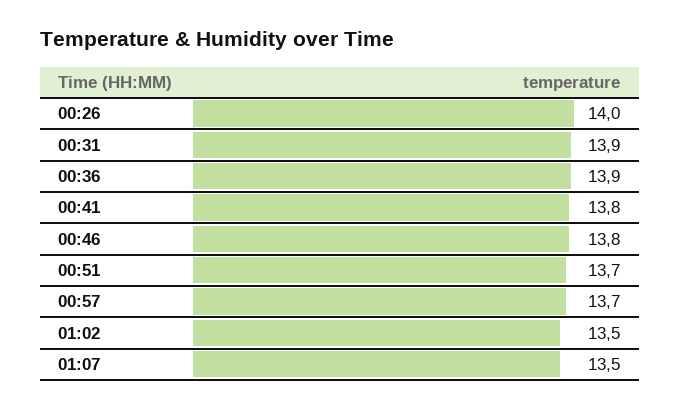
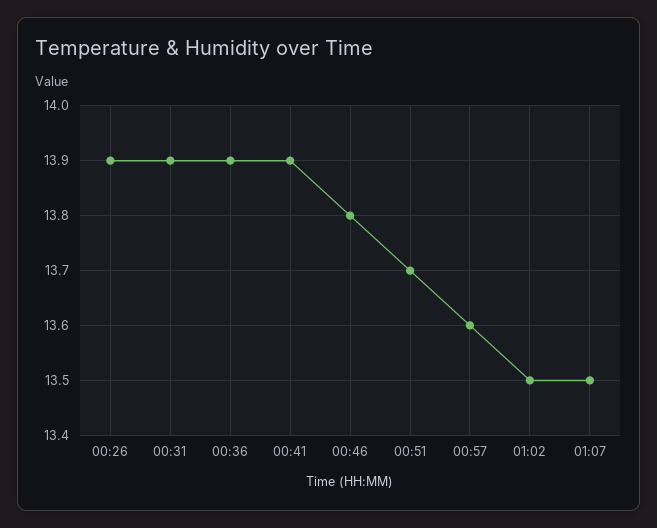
  {
-   "00:26": 14,
+   "00:26": 13.9,
    "00:31": 13.9,
    "00:36": 13.9,
-   "00:41": 13.8,
+   "00:41": 13.9,
    "00:46": 13.8,
    "00:51": 13.7,
-   "00:57": 13.7,
+   "00:57": 13.6,
    "01:02": 13.5,
    "01:07": 13.5
  }

